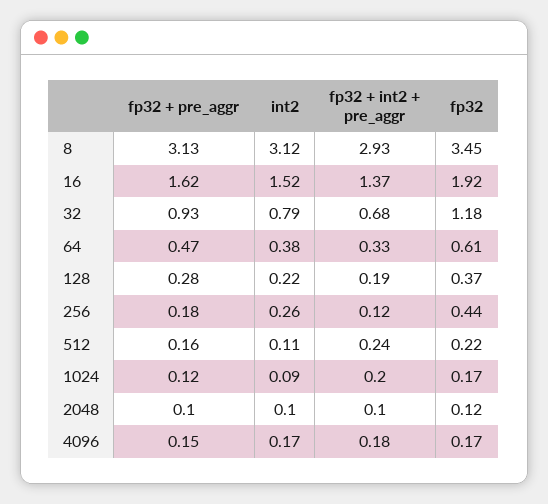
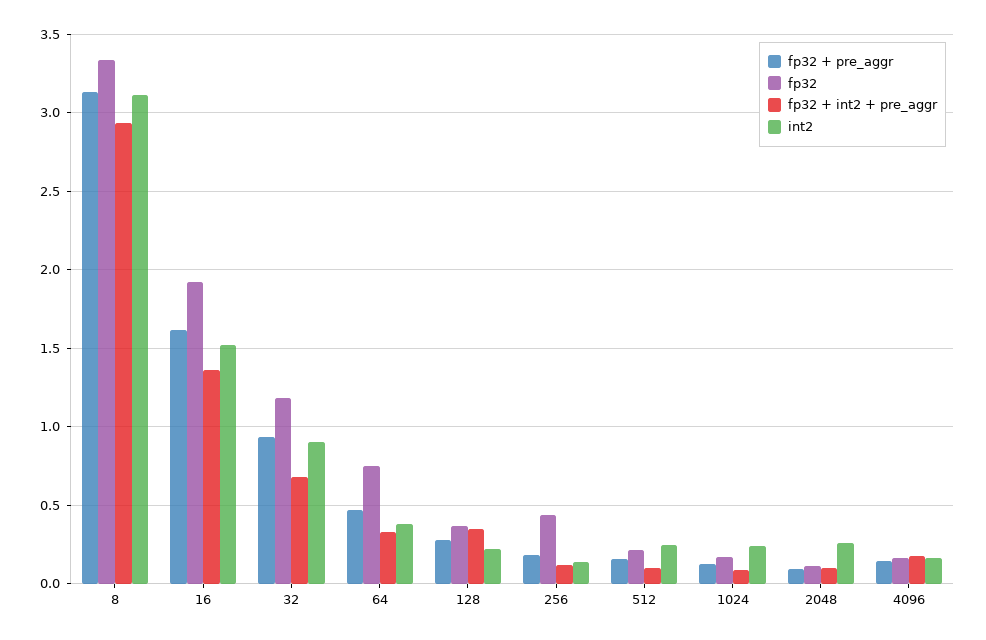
  {
    "fp32 + pre_aggr": {
      "8": 3.13,
      "16": 1.62,
      "32": 0.93,
      "64": 0.47,
      "128": 0.28,
      "256": 0.18,
      "512": 0.16,
      "1024": 0.12,
      "2048": 0.1,
      "4096": 0.15
    },
    "int2": {
      "8": 3.12,
      "16": 1.52,
-     "32": 0.79,
+     "32": 0.9,
      "64": 0.38,
      "128": 0.22,
-     "256": 0.26,
+     "256": 0.15,
-     "512": 0.11,
+     "512": 0.25,
-     "1024": 0.09,
+     "1024": 0.25,
-     "2048": 0.1,
+     "2048": 0.25,
      "4096": 0.17
    },
    "fp32 + int2 + pre_aggr": {
      "8": 2.93,
      "16": 1.37,
      "32": 0.68,
      "64": 0.33,
-     "128": 0.19,
+     "128": 0.35,
      "256": 0.12,
-     "512": 0.24,
+     "512": 0.1,
-     "1024": 0.2,
+     "1024": 0.1,
      "2048": 0.1,
      "4096": 0.18
    },
    "fp32": {
-     "8": 3.45,
+     "8": 3.35,
      "16": 1.92,
      "32": 1.18,
-     "64": 0.61,
+     "64": 0.75,
      "128": 0.37,
      "256": 0.44,
      "512": 0.22,
      "1024": 0.17,
      "2048": 0.12,
      "4096": 0.17
    }
  }

